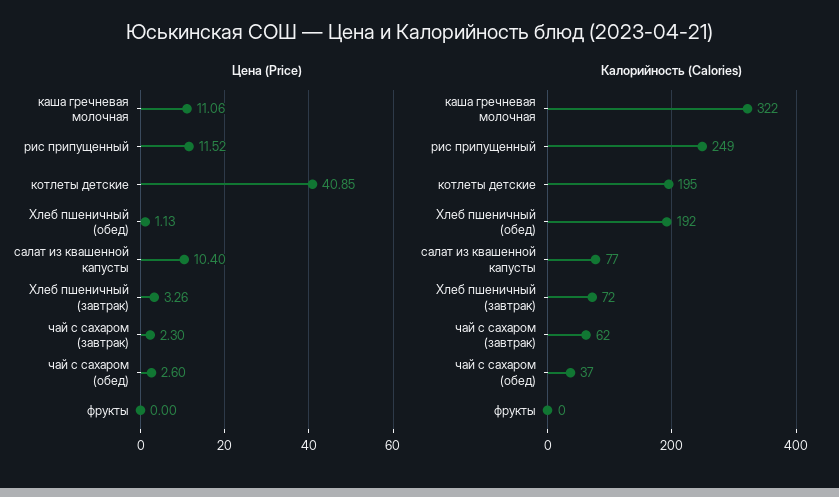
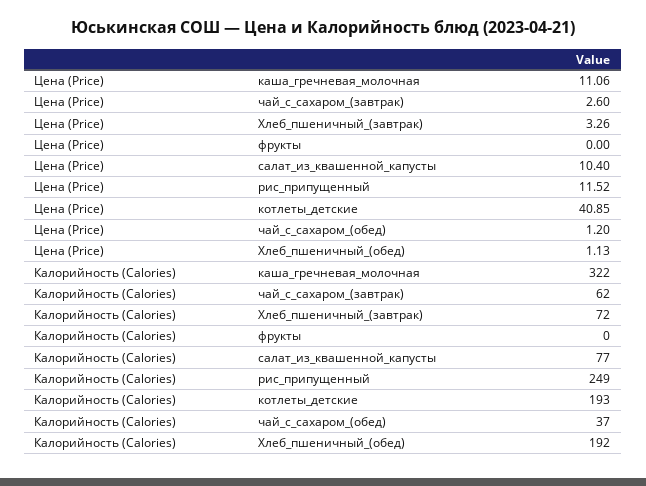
  {
    "Цена (Price)": {
      "каша гречневая молочная": 11.06,
      "рис припущенный": 11.52,
      "котлеты детские": 40.85,
      "Хлеб пшеничный (обед)": 1.13,
      "салат из квашенной капусты": 10.4,
      "Хлеб пшеничный (завтрак)": 3.26,
-     "чай с сахаром (завтрак)": 2.3,
+     "чай с сахаром (завтрак)": 2.6,
-     "чай с сахаром (обед)": 2.6,
+     "чай с сахаром (обед)": 1.2,
      "фрукты": 0
    },
    "Калорийность (Calories)": {
      "каша гречневая молочная": 322,
      "рис припущенный": 249,
-     "котлеты детские": 195,
+     "котлеты детские": 193,
      "Хлеб пшеничный (обед)": 192,
      "салат из квашенной капусты": 77,
      "Хлеб пшеничный (завтрак)": 72,
      "чай с сахаром (завтрак)": 62,
      "чай с сахаром (обед)": 37,
      "фрукты": 0
    }
  }

